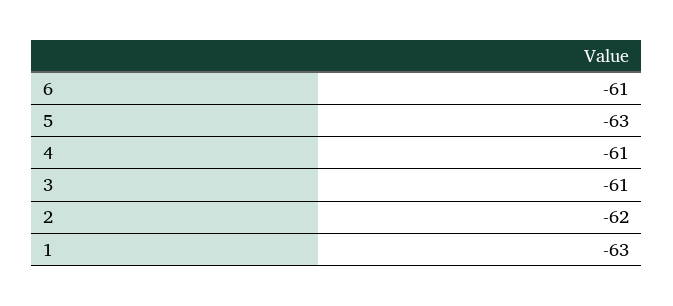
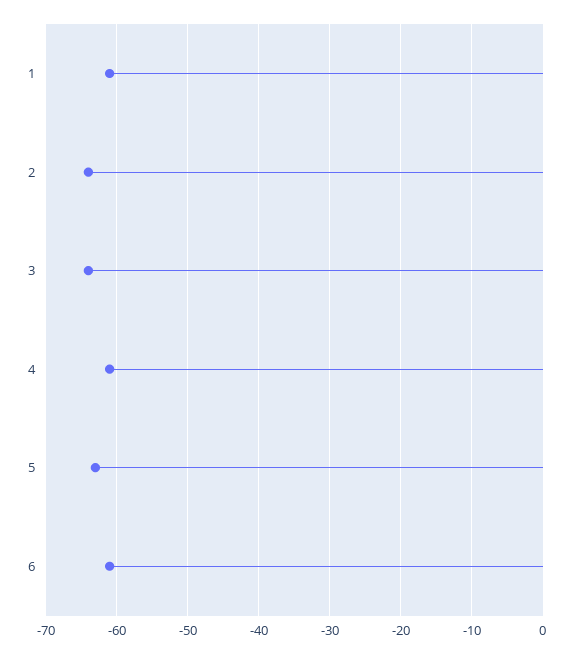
  {
    "6": -61,
    "5": -63,
    "4": -61,
-   "3": -61,
+   "3": -64,
-   "2": -62,
+   "2": -64,
-   "1": -63
+   "1": -61
  }

